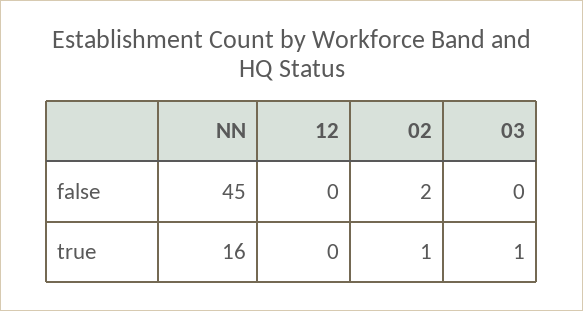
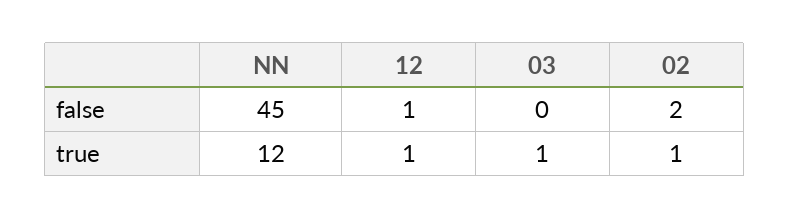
  {
    "NN": {
      "false": 45,
-     "true": 16
+     "true": 12
    },
    "12": {
-     "false": 0,
+     "false": 1,
-     "true": 0
+     "true": 1
    },
    "02": {
      "false": 2,
      "true": 1
    },
    "03": {
      "false": 0,
      "true": 1
    }
  }

